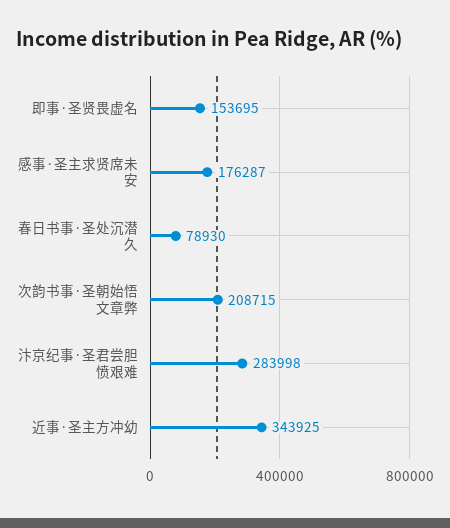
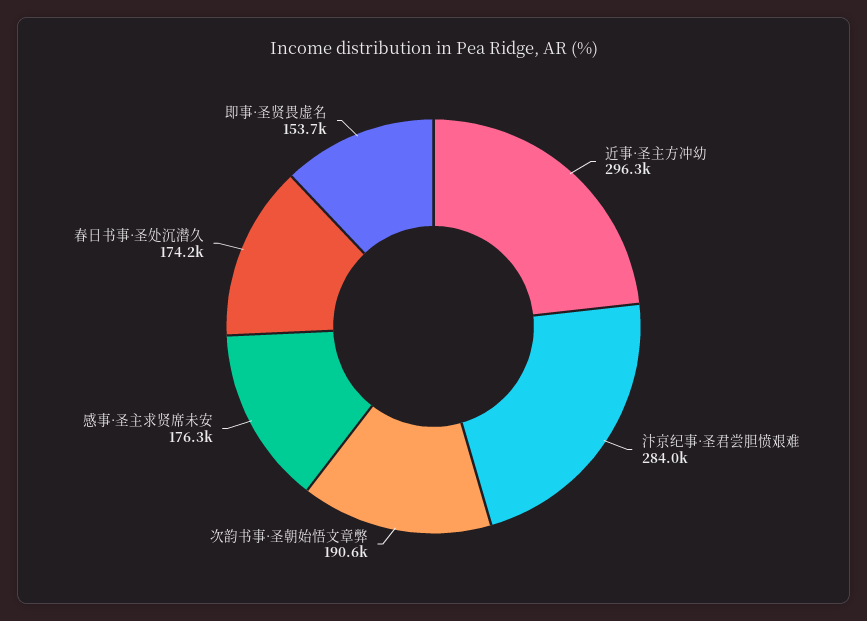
  {
    "即事·圣贤畏虚名": 153695,
    "感事·圣主求贤席未安": 176287,
-   "春日书事·圣处沉潜久": 78930,
+   "春日书事·圣处沉潜久": 174200,
-   "次韵书事·圣朝始悟文章弊": 208715,
+   "次韵书事·圣朝始悟文章弊": 190600,
    "汴京纪事·圣君尝胆愤艰难": 283998,
-   "近事·圣主方冲幼": 343925
+   "近事·圣主方冲幼": 296300
  }

